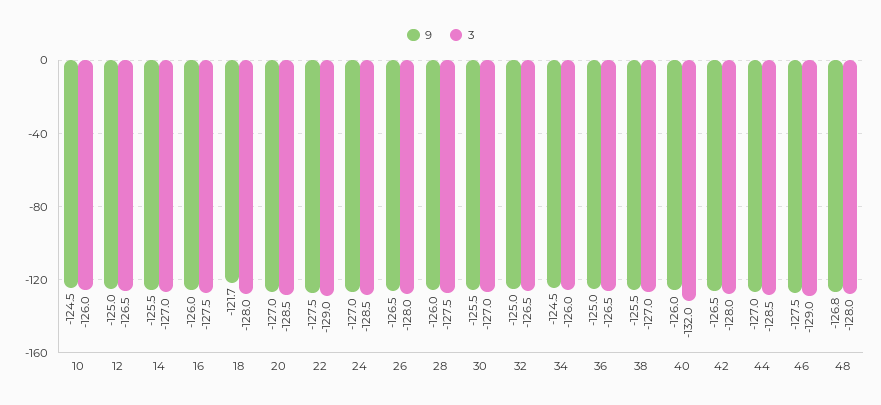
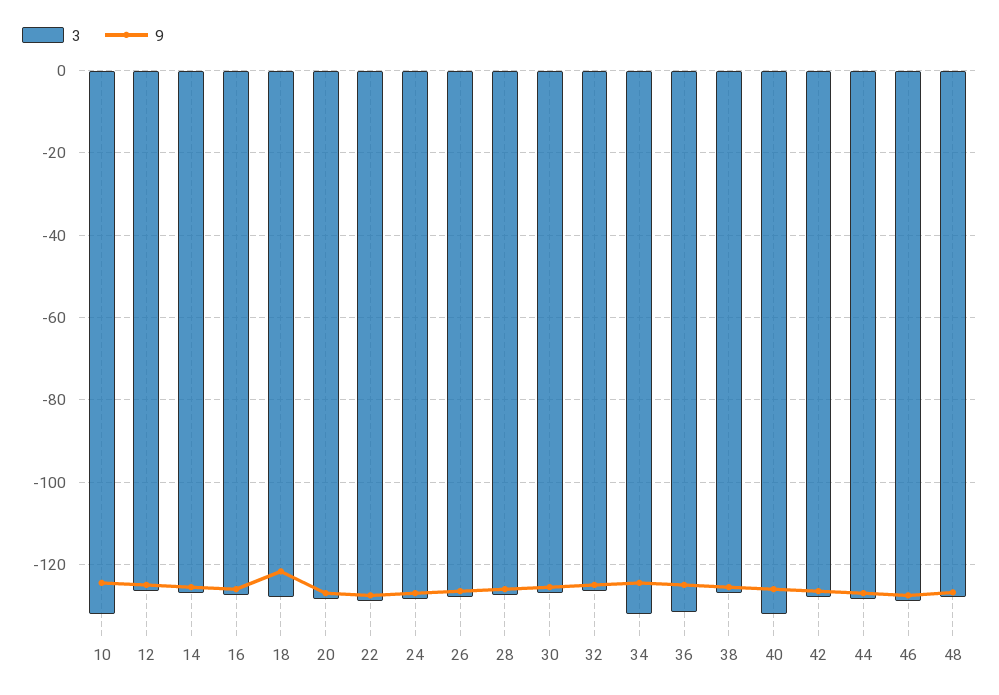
  {
    "9": {
      "10": -124.5,
      "12": -125,
      "14": -125.5,
      "16": -126,
      "18": -121.7,
      "20": -127,
      "22": -127.5,
      "24": -127,
      "26": -126.5,
      "28": -126,
      "30": -125.5,
      "32": -125,
      "34": -124.5,
      "36": -125,
      "38": -125.5,
      "40": -126,
      "42": -126.5,
      "44": -127,
      "46": -127.5,
      "48": -126.8
    },
    "3": {
-     "10": -126,
+     "10": -132,
      "12": -126.5,
      "14": -127,
      "16": -127.5,
      "18": -128,
      "20": -128.5,
      "22": -129,
      "24": -128.5,
      "26": -128,
      "28": -127.5,
      "30": -127,
      "32": -126.5,
-     "34": -126,
+     "34": -132,
-     "36": -126.5,
+     "36": -132,
      "38": -127,
      "40": -132,
      "42": -128,
      "44": -128.5,
      "46": -129,
      "48": -128
    }
  }

